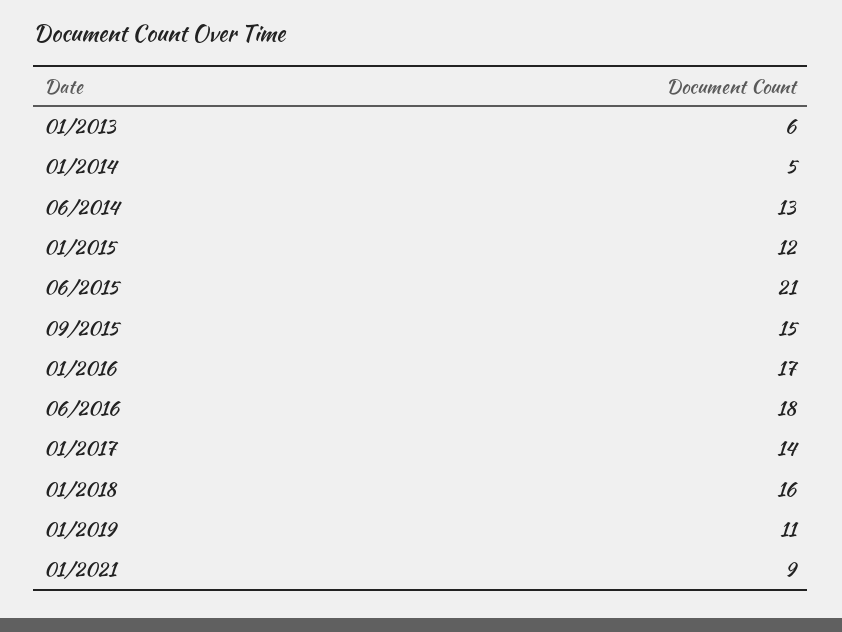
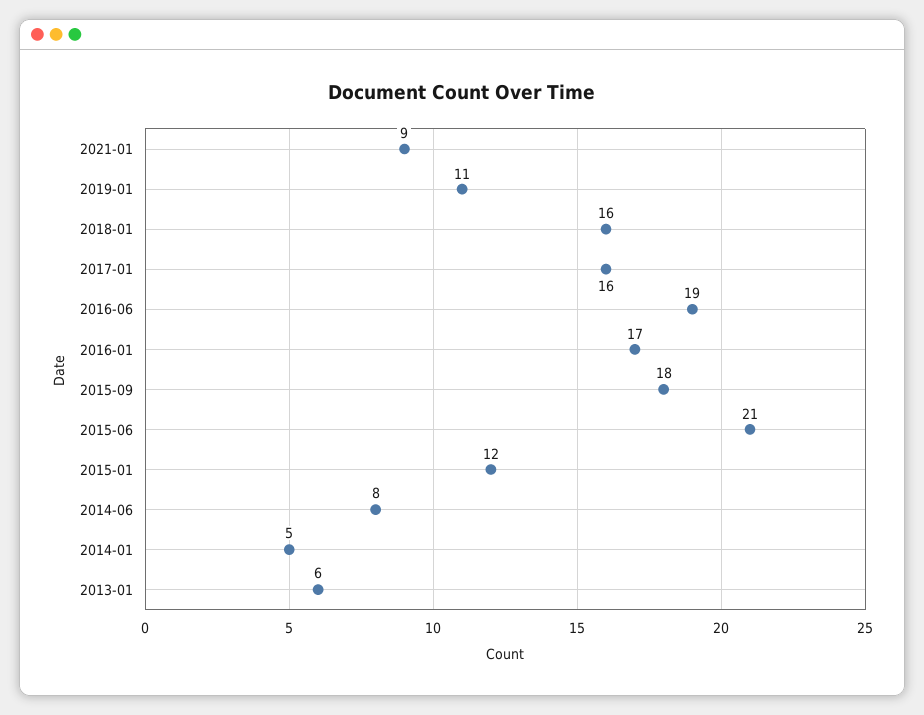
  {
    "01/2013": 6,
    "01/2014": 5,
-   "06/2014": 13,
+   "06/2014": 8,
    "01/2015": 12,
    "06/2015": 21,
-   "09/2015": 15,
+   "09/2015": 18,
    "01/2016": 17,
-   "06/2016": 18,
+   "06/2016": 19,
-   "01/2017": 14,
+   "01/2017": 16,
    "01/2018": 16,
    "01/2019": 11,
    "01/2021": 9
  }

